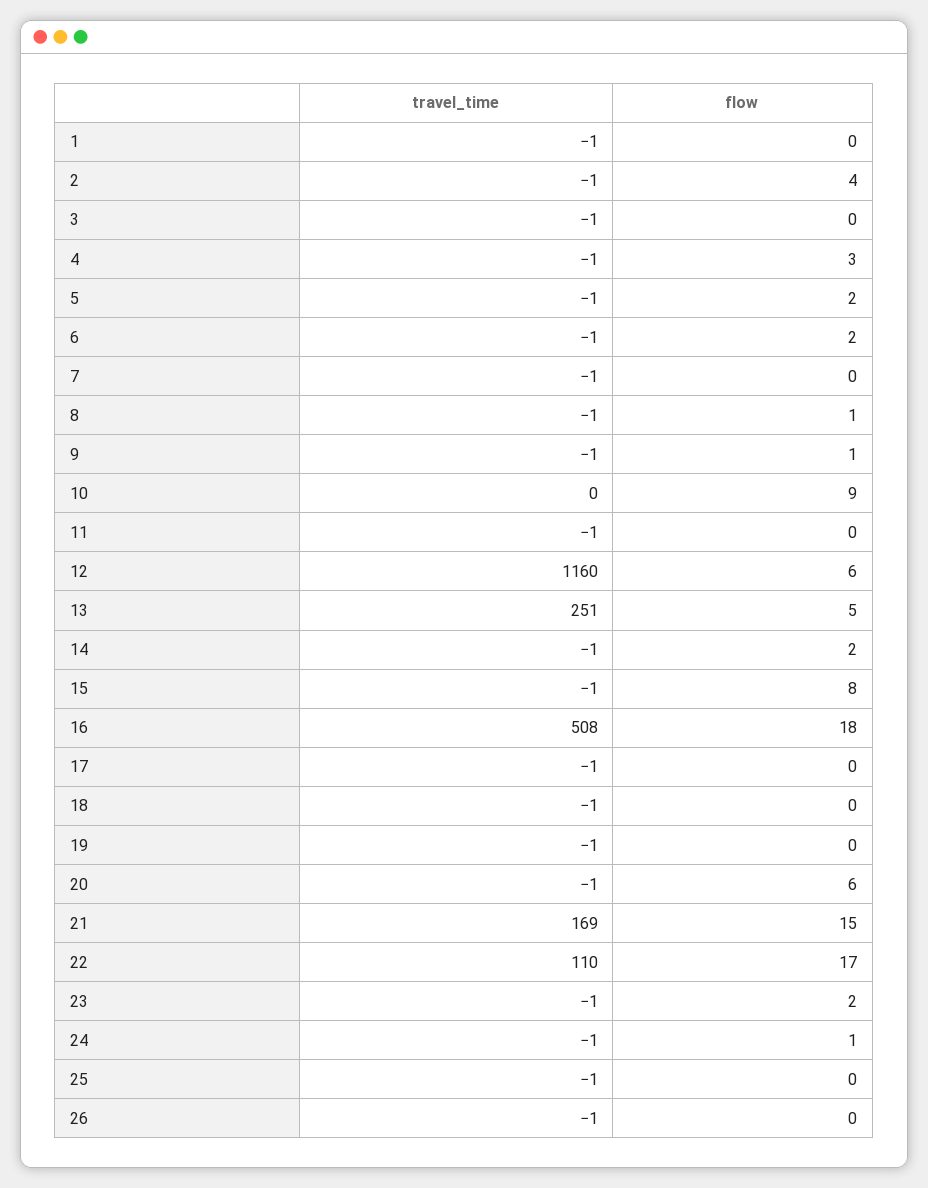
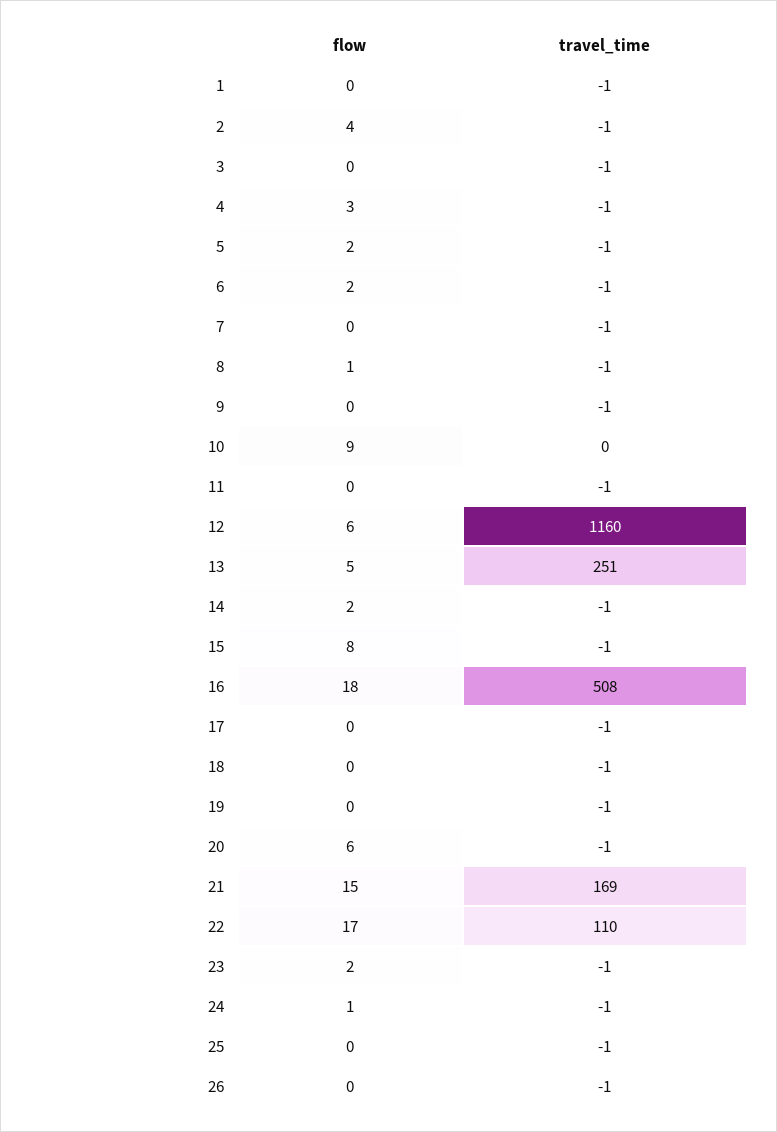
  {
    "travel_time": {
      "1": -1,
      "2": -1,
      "3": -1,
      "4": -1,
      "5": -1,
      "6": -1,
      "7": -1,
      "8": -1,
      "9": -1,
      "10": 0,
      "11": -1,
      "12": 1160,
      "13": 251,
      "14": -1,
      "15": -1,
      "16": 508,
      "17": -1,
      "18": -1,
      "19": -1,
      "20": -1,
      "21": 169,
      "22": 110,
      "23": -1,
      "24": -1,
      "25": -1,
      "26": -1
    },
    "flow": {
      "1": 0,
      "2": 4,
      "3": 0,
      "4": 3,
      "5": 2,
      "6": 2,
      "7": 0,
      "8": 1,
-     "9": 1,
+     "9": 0,
      "10": 9,
      "11": 0,
      "12": 6,
      "13": 5,
      "14": 2,
      "15": 8,
      "16": 18,
      "17": 0,
      "18": 0,
      "19": 0,
      "20": 6,
      "21": 15,
      "22": 17,
      "23": 2,
      "24": 1,
      "25": 0,
      "26": 0
    }
  }

